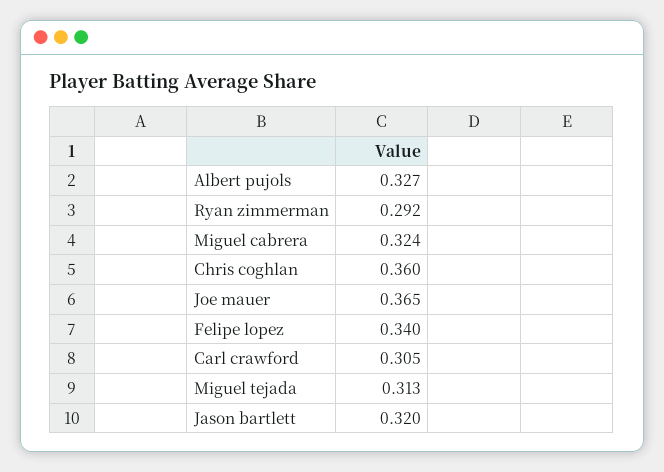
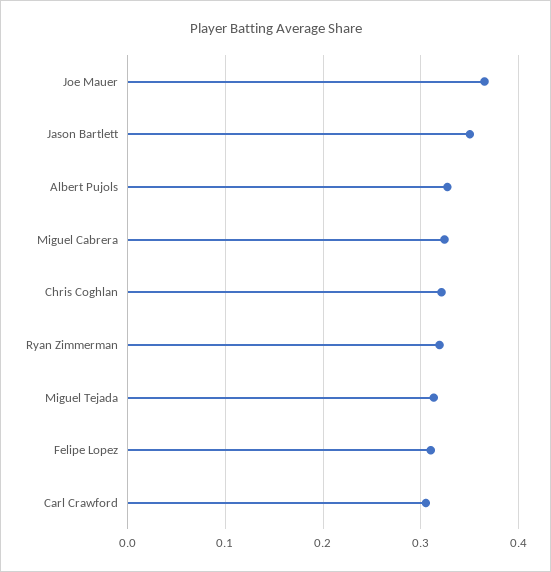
  {
    "Albert pujols": 0.327,
-   "Ryan zimmerman": 0.292,
+   "Ryan zimmerman": 0.32,
    "Miguel cabrera": 0.324,
-   "Chris coghlan": 0.36,
+   "Chris coghlan": 0.32,
    "Joe mauer": 0.365,
-   "Felipe lopez": 0.34,
+   "Felipe lopez": 0.31,
    "Carl crawford": 0.305,
    "Miguel tejada": 0.313,
-   "Jason bartlett": 0.32
+   "Jason bartlett": 0.35
  }

